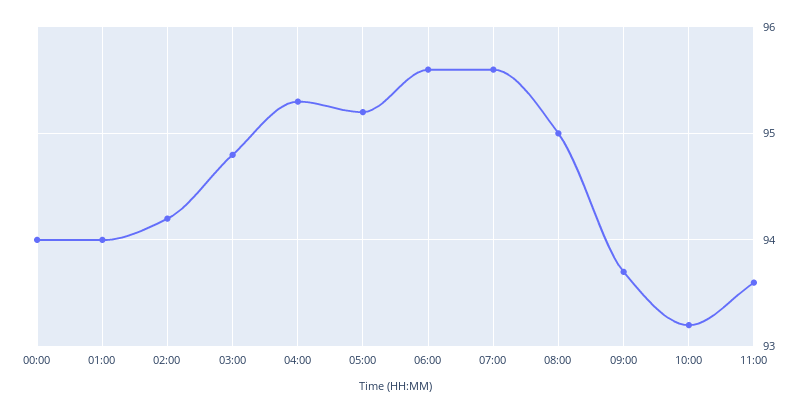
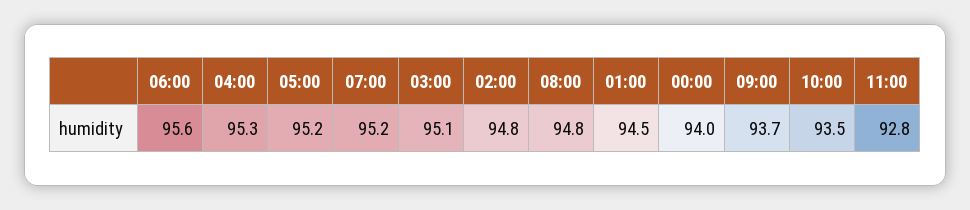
  {
    "00:00": 94,
-   "01:00": 94,
+   "01:00": 94.5,
-   "02:00": 94.2,
+   "02:00": 94.8,
-   "03:00": 94.8,
+   "03:00": 95.1,
    "04:00": 95.3,
    "05:00": 95.2,
    "06:00": 95.6,
-   "07:00": 95.6,
+   "07:00": 95.2,
-   "08:00": 95,
+   "08:00": 94.8,
    "09:00": 93.7,
-   "10:00": 93.2,
+   "10:00": 93.5,
-   "11:00": 93.6
+   "11:00": 92.8
  }

